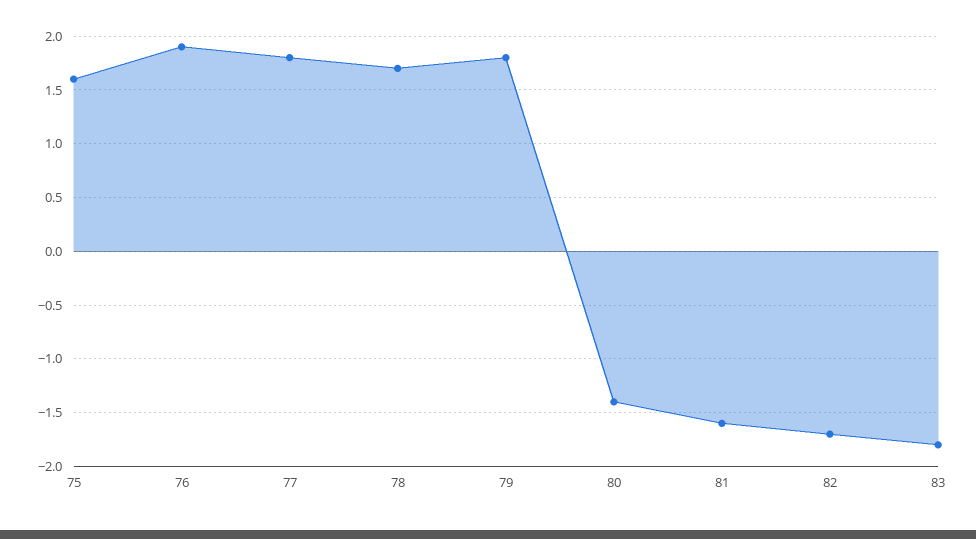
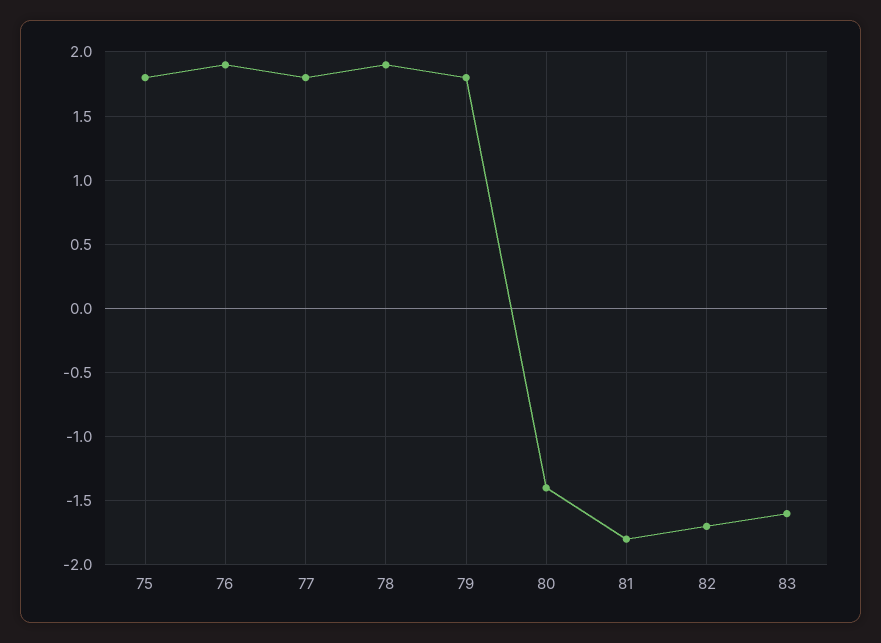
  {
-   "75": 1.6,
+   "75": 1.8,
    "76": 1.9,
    "77": 1.8,
-   "78": 1.7,
+   "78": 1.9,
    "79": 1.8,
    "80": -1.4,
-   "81": -1.6,
+   "81": -1.8,
    "82": -1.7,
-   "83": -1.8
+   "83": -1.6
  }

